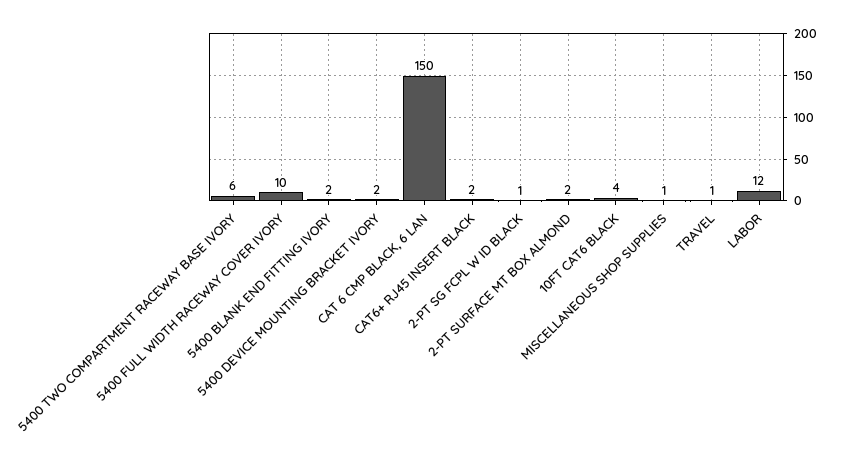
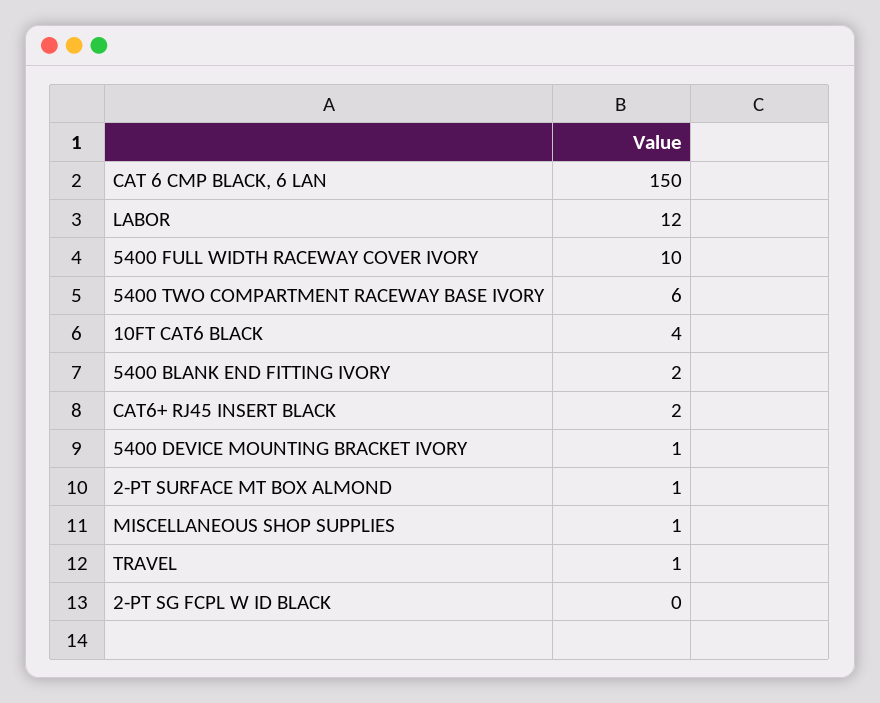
  {
    "5400 TWO COMPARTMENT RACEWAY BASE IVORY": 6,
    "5400 FULL WIDTH RACEWAY COVER IVORY": 10,
    "5400 BLANK END FITTING IVORY": 2,
-   "5400 DEVICE MOUNTING BRACKET IVORY": 2,
+   "5400 DEVICE MOUNTING BRACKET IVORY": 1,
    "CAT 6 CMP BLACK, 6 LAN": 150,
    "CAT6+ RJ45 INSERT BLACK": 2,
-   "2-PT SG FCPL W ID BLACK": 1,
+   "2-PT SG FCPL W ID BLACK": 0,
-   "2-PT SURFACE MT BOX ALMOND": 2,
+   "2-PT SURFACE MT BOX ALMOND": 1,
    "10FT CAT6 BLACK": 4,
    "MISCELLANEOUS SHOP SUPPLIES": 1,
    "TRAVEL": 1,
    "LABOR": 12
  }

